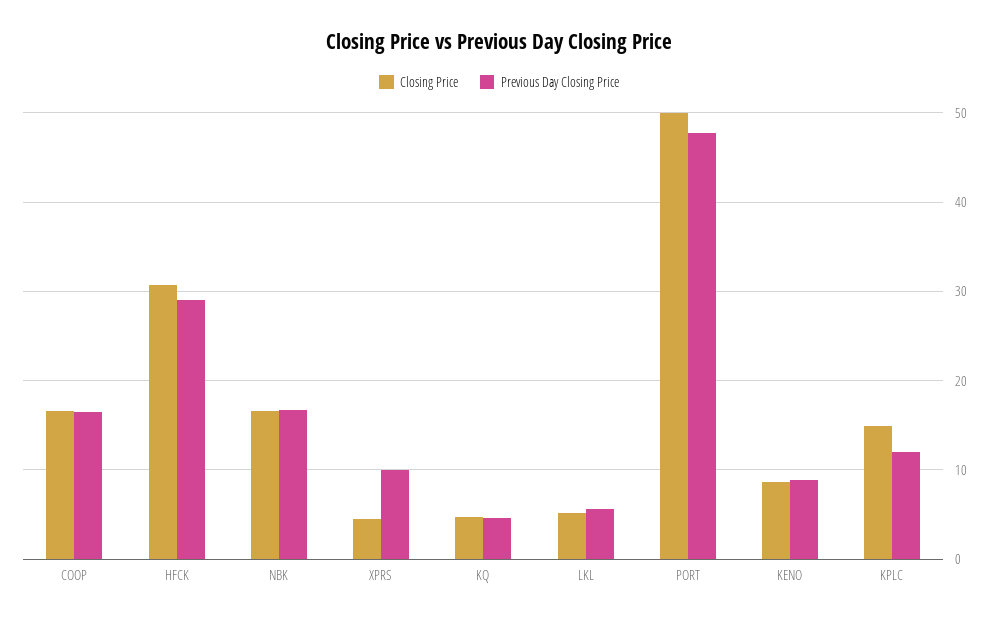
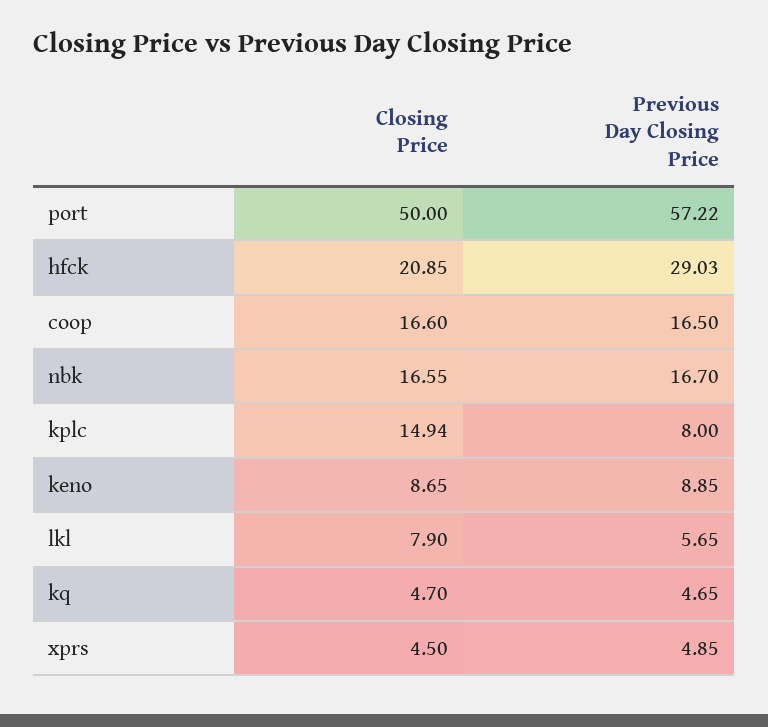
  {
    "Closing Price": {
      "COOP": 16.6,
-     "HFCK": 31,
+     "HFCK": 20.85,
      "NBK": 16.55,
      "XPRS": 4.5,
      "KQ": 4.7,
-     "LKL": 5,
+     "LKL": 7.9,
      "PORT": 50,
      "KENO": 8.65,
      "KPLC": 14.94
    },
    "Previous Day Closing Price": {
      "COOP": 16.5,
      "HFCK": 29.03,
      "NBK": 16.7,
-     "XPRS": 10,
+     "XPRS": 4.85,
      "KQ": 4.65,
      "LKL": 5.65,
-     "PORT": 48,
+     "PORT": 57.22,
      "KENO": 8.85,
-     "KPLC": 12
+     "KPLC": 8
    }
  }

